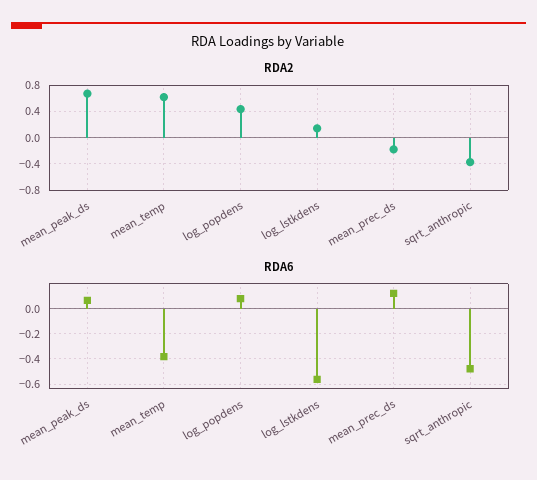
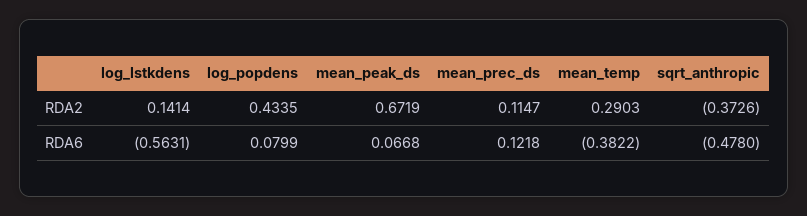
  {
    "RDA2": {
      "mean_peak_ds": 0.6719,
-     "mean_temp": 0.6,
+     "mean_temp": 0.2903,
      "log_popdens": 0.4335,
      "log_lstkdens": 0.1414,
-     "mean_prec_ds": -0.2,
+     "mean_prec_ds": 0.1147,
      "sqrt_anthropic": -0.3726
    },
    "RDA6": {
      "mean_peak_ds": 0.0668,
      "mean_temp": -0.3822,
      "log_popdens": 0.0799,
      "log_lstkdens": -0.5631,
      "mean_prec_ds": 0.1218,
      "sqrt_anthropic": -0.478
    }
  }

